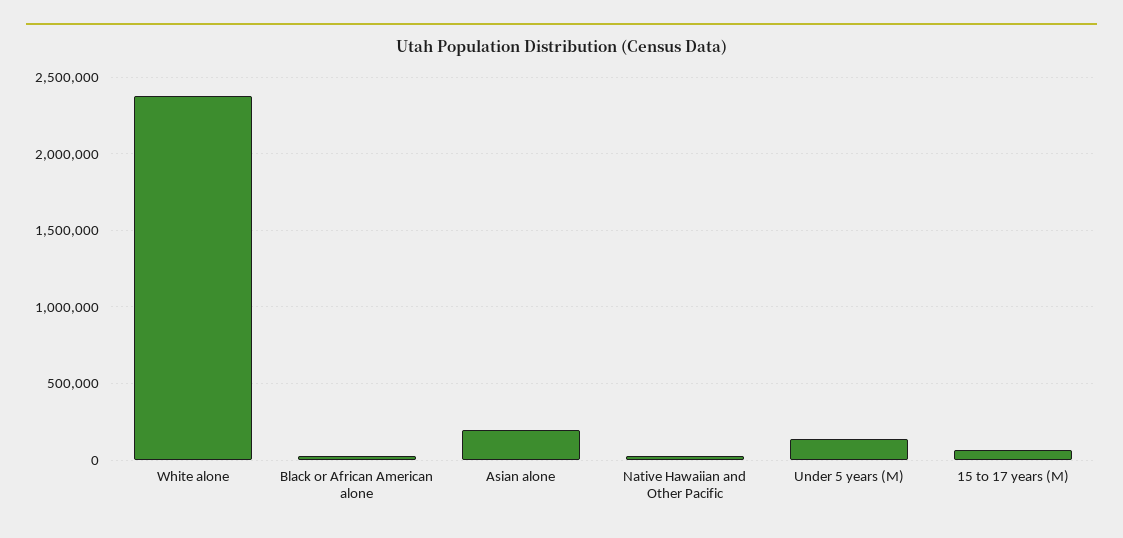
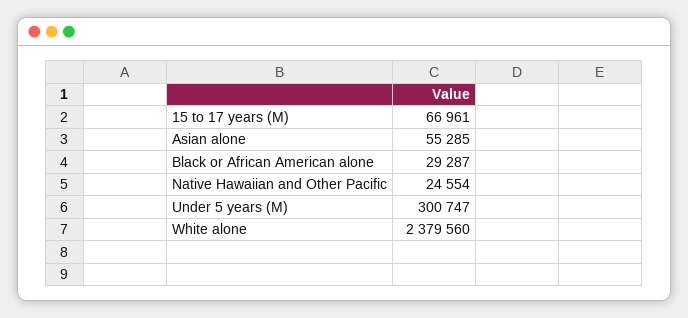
  {
    "White alone": 2379560,
    "Black or African American alone": 29287,
-   "Asian alone": 200000,
+   "Asian alone": 55285,
    "Native Hawaiian and Other Pacific": 24554,
-   "Under 5 years (M)": 150000,
+   "Under 5 years (M)": 300747,
    "15 to 17 years (M)": 66961
  }

